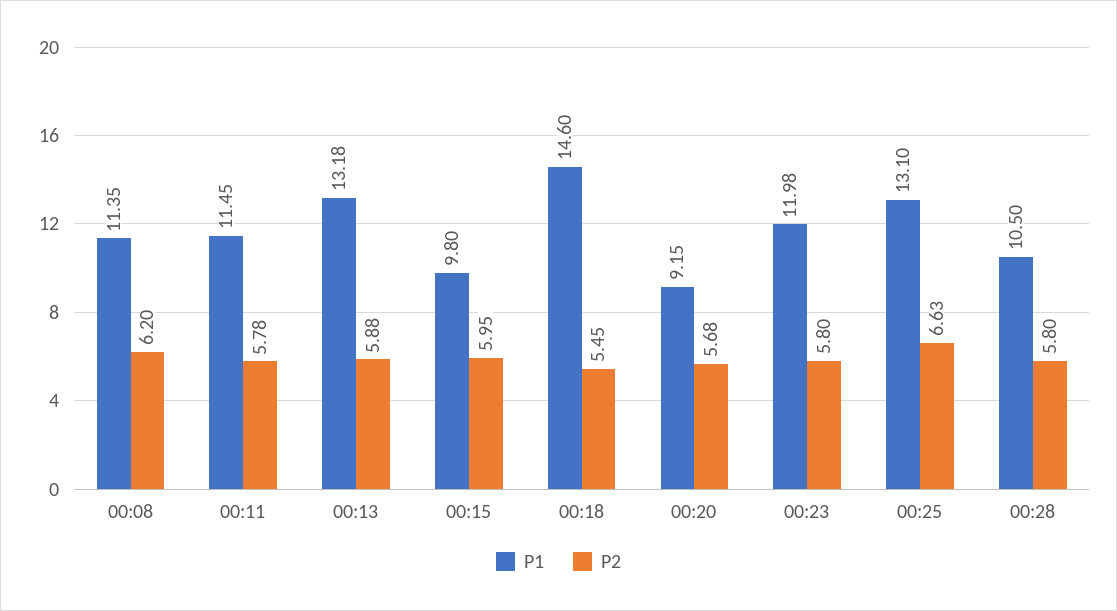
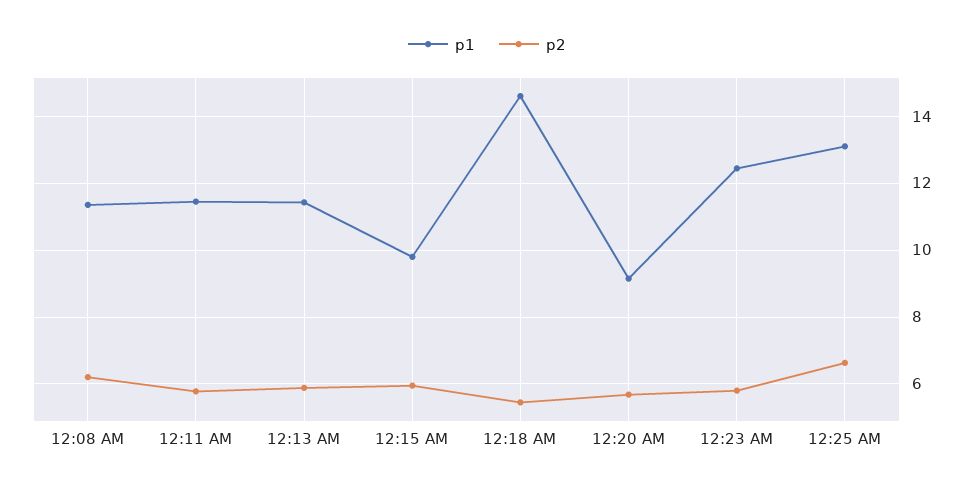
  {
    "P1": {
      "00:08": 11.35,
      "00:11": 11.45,
-     "00:13": 13.18,
+     "00:13": 11.4,
      "00:15": 9.8,
      "00:18": 14.6,
      "00:20": 9.15,
-     "00:23": 11.98,
+     "00:23": 12.4,
-     "00:25": 13.1,
+     "00:25": 13.1
-     "00:28": 10.5
    },
    "P2": {
      "00:08": 6.2,
      "00:11": 5.78,
      "00:13": 5.88,
      "00:15": 5.95,
      "00:18": 5.45,
      "00:20": 5.68,
      "00:23": 5.8,
-     "00:25": 6.63,
+     "00:25": 6.63
-     "00:28": 5.8
    }
  }

